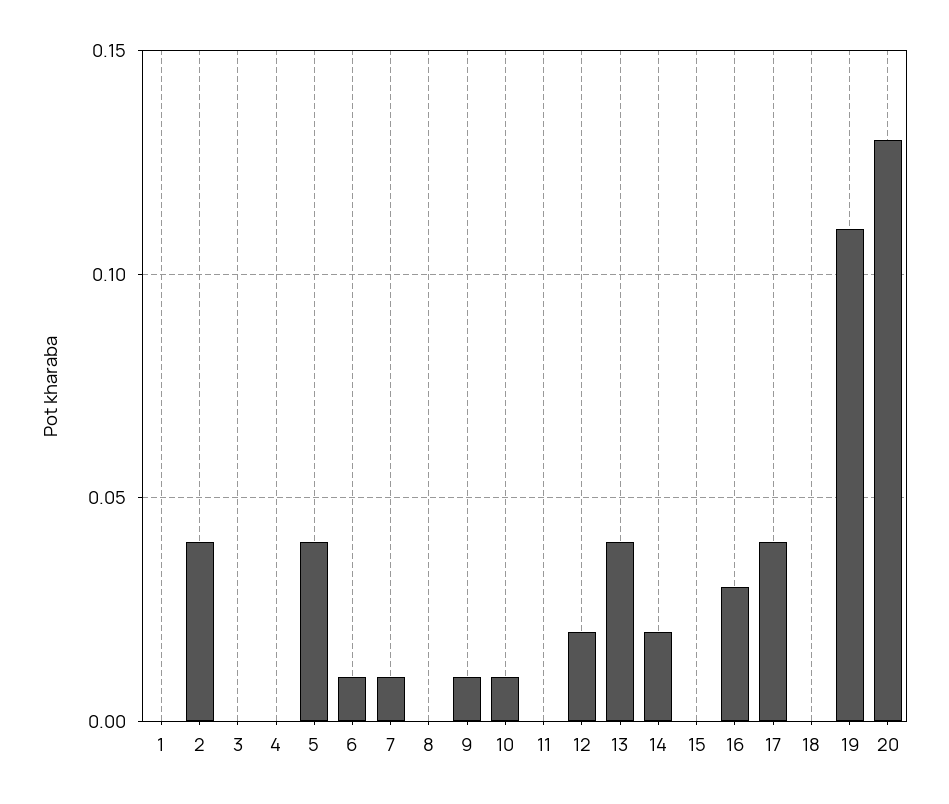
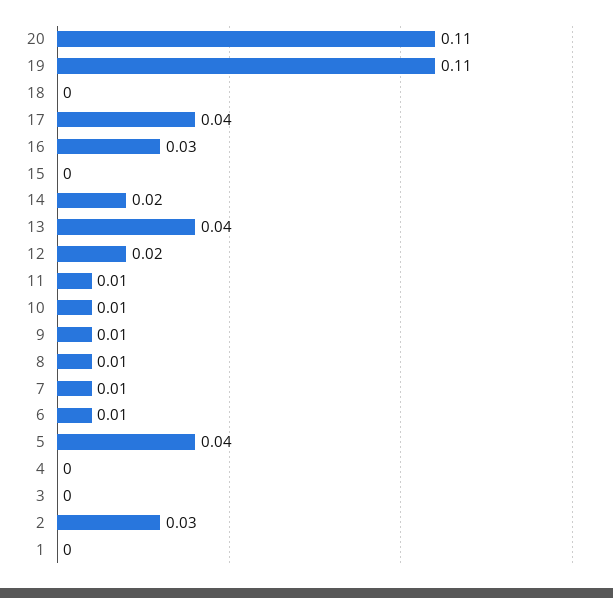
  {
    "1": 0,
-   "2": 0.04,
+   "2": 0.03,
    "3": 0,
    "4": 0,
    "5": 0.04,
    "6": 0.01,
    "7": 0.01,
-   "8": 0,
+   "8": 0.01,
    "9": 0.01,
    "10": 0.01,
-   "11": 0,
+   "11": 0.01,
    "12": 0.02,
    "13": 0.04,
    "14": 0.02,
    "15": 0,
    "16": 0.03,
    "17": 0.04,
    "18": 0,
    "19": 0.11,
-   "20": 0.13
+   "20": 0.11
  }

